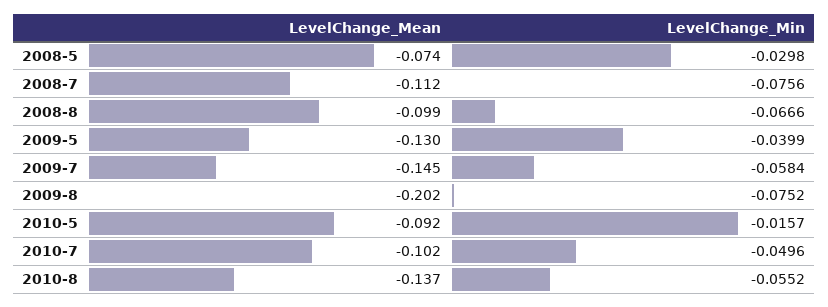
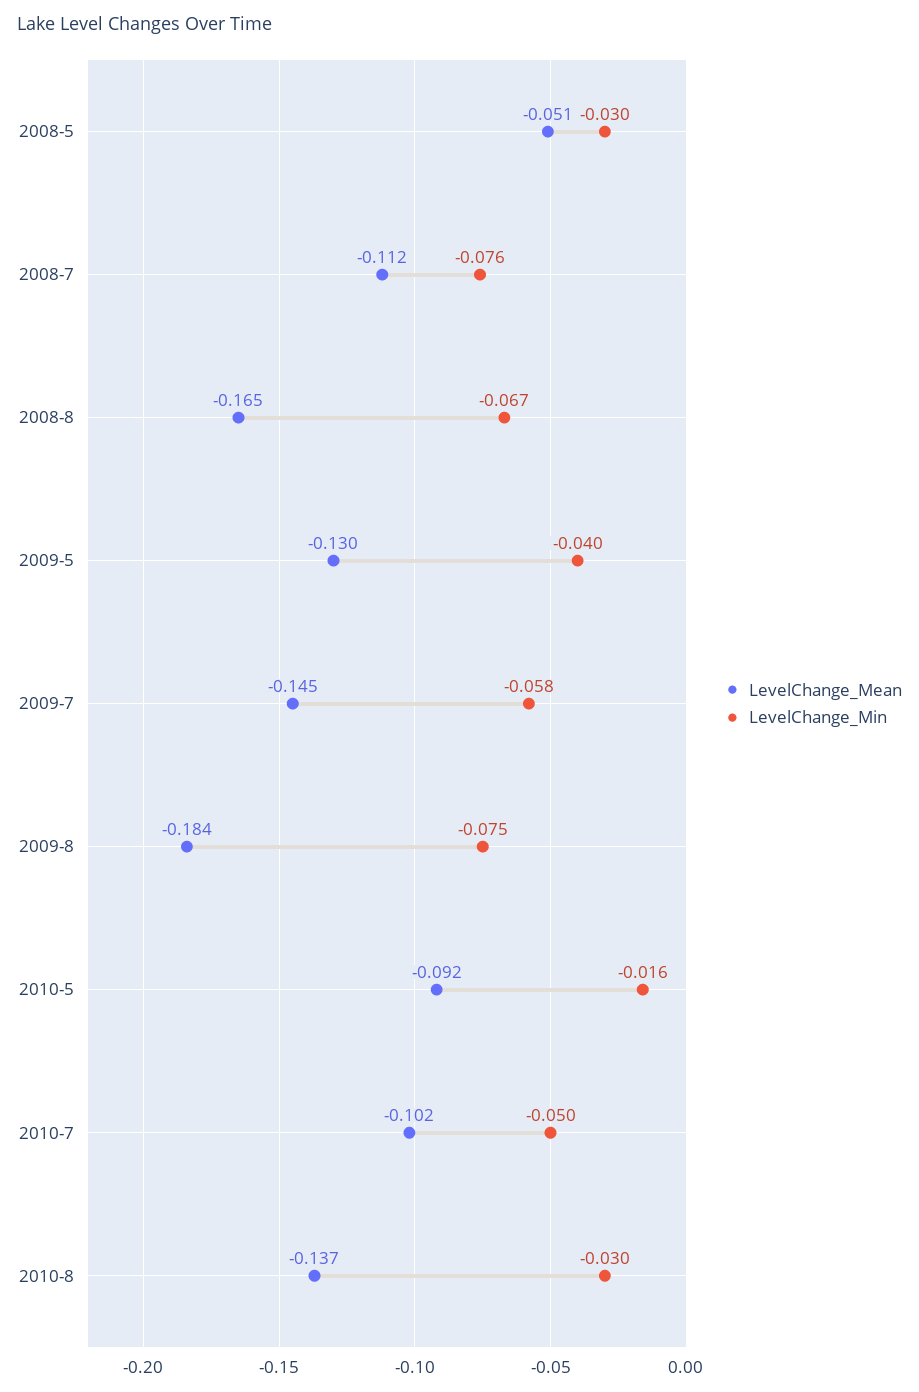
  {
    "LevelChange_Mean": {
-     "2008-5": -0.074,
+     "2008-5": -0.051,
      "2008-7": -0.112,
-     "2008-8": -0.099,
+     "2008-8": -0.165,
      "2009-5": -0.13,
      "2009-7": -0.145,
-     "2009-8": -0.202,
+     "2009-8": -0.184,
      "2010-5": -0.092,
      "2010-7": -0.102,
      "2010-8": -0.137
    },
    "LevelChange_Min": {
      "2008-5": -0.0298,
      "2008-7": -0.0756,
      "2008-8": -0.0666,
      "2009-5": -0.0399,
      "2009-7": -0.0584,
      "2009-8": -0.0752,
      "2010-5": -0.0157,
      "2010-7": -0.0496,
-     "2010-8": -0.0552
+     "2010-8": -0.03
    }
  }

